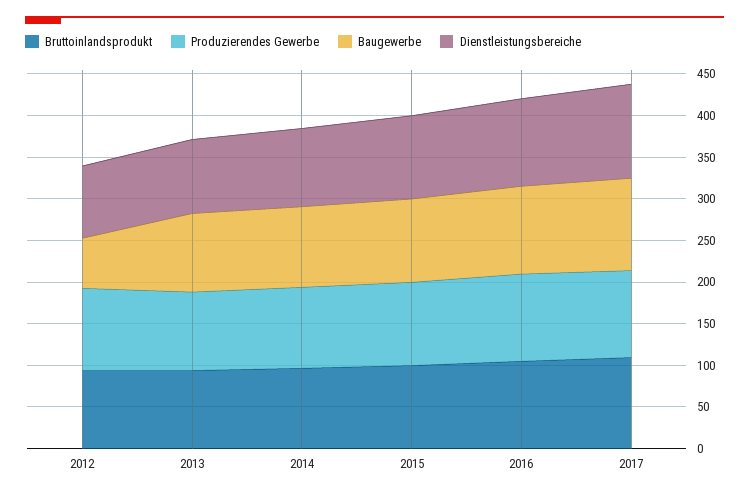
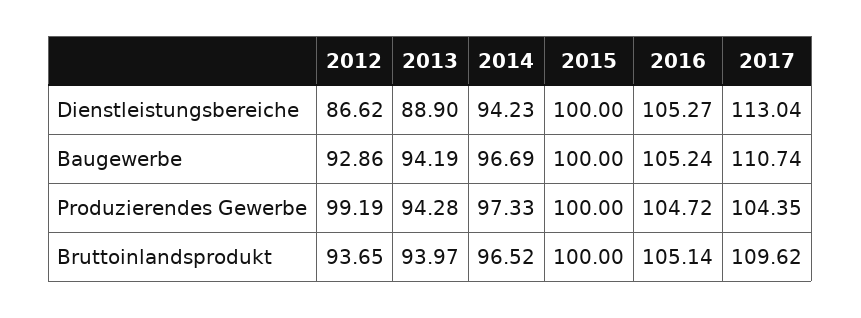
  {
    "Bruttoinlandsprodukt": {
      "2012": 93.65,
      "2013": 93.97,
      "2014": 96.52,
      "2015": 100,
      "2016": 105.14,
      "2017": 109.62
    },
    "Produzierendes Gewerbe": {
      "2012": 99.19,
      "2013": 94.28,
      "2014": 97.33,
      "2015": 100,
      "2016": 104.72,
      "2017": 104.35
    },
    "Baugewerbe": {
-     "2012": 60,
+     "2012": 92.86,
      "2013": 94.19,
      "2014": 96.69,
      "2015": 100,
      "2016": 105.24,
      "2017": 110.74
    },
    "Dienstleistungsbereiche": {
      "2012": 86.62,
      "2013": 88.9,
      "2014": 94.23,
      "2015": 100,
      "2016": 105.27,
      "2017": 113.04
    }
  }

